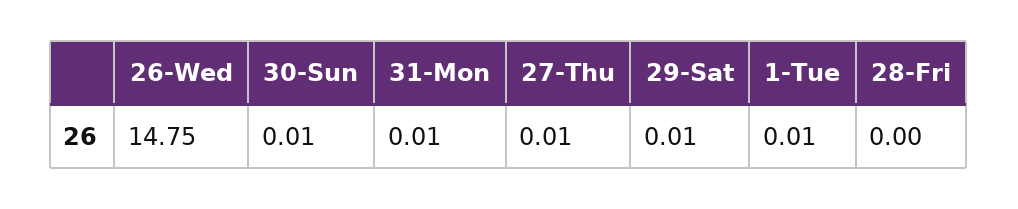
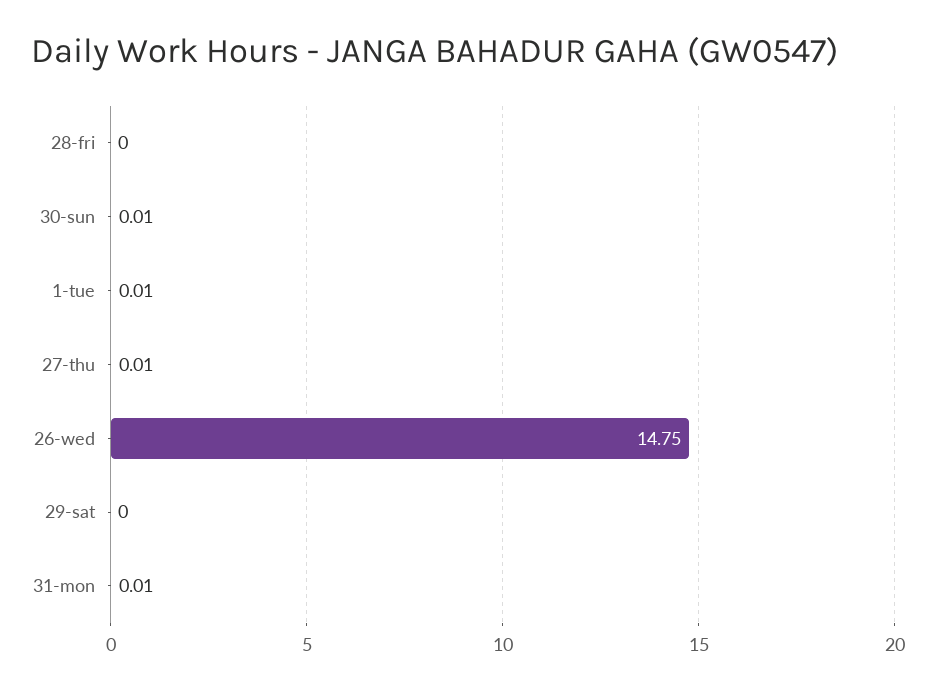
  {
    "26-Wed": 14.75,
    "30-Sun": 0.01,
    "31-Mon": 0.01,
    "27-Thu": 0.01,
-   "29-Sat": 0.01,
+   "29-Sat": 0,
    "1-Tue": 0.01,
    "28-Fri": 0
  }

